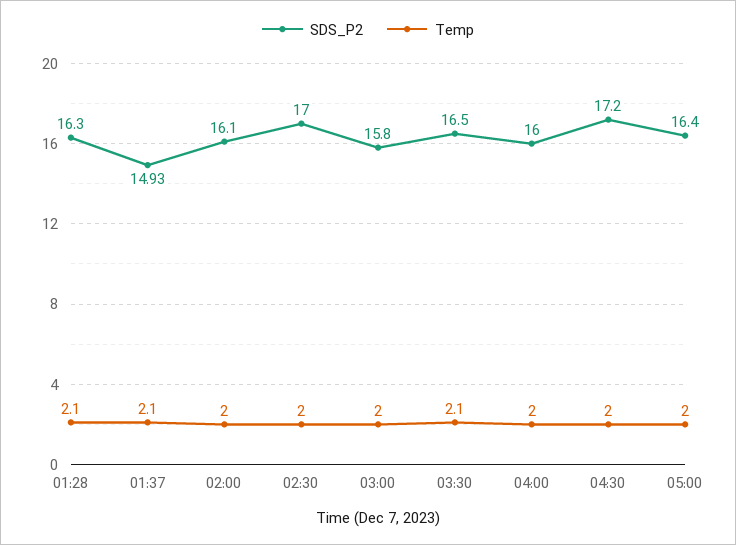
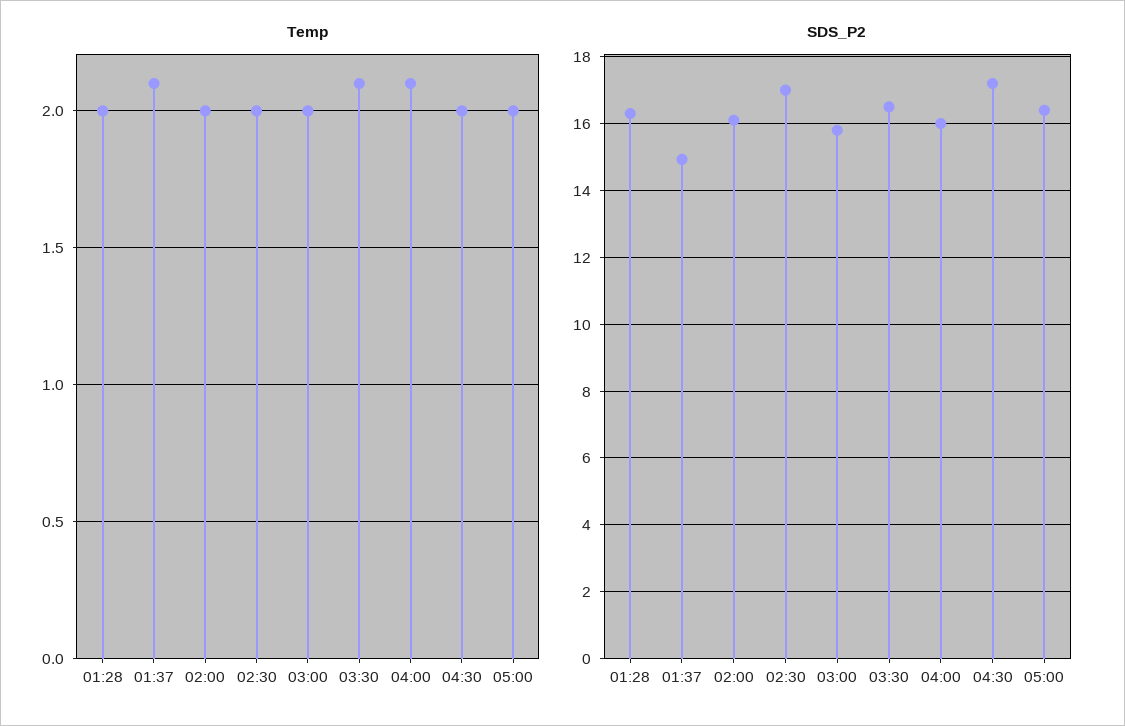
  {
    "SDS_P2": {
      "01:28": 16.3,
      "01:37": 14.93,
      "02:00": 16.1,
      "02:30": 17,
      "03:00": 15.8,
      "03:30": 16.5,
      "04:00": 16,
      "04:30": 17.2,
      "05:00": 16.4
    },
    "Temp": {
-     "01:28": 2.1,
+     "01:28": 2,
      "01:37": 2.1,
      "02:00": 2,
      "02:30": 2,
      "03:00": 2,
      "03:30": 2.1,
-     "04:00": 2,
+     "04:00": 2.1,
      "04:30": 2,
      "05:00": 2
    }
  }

